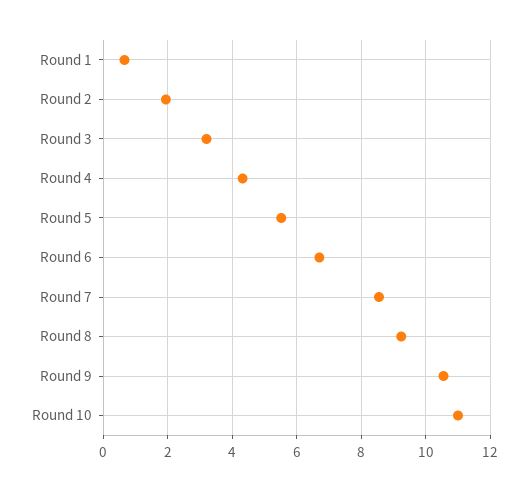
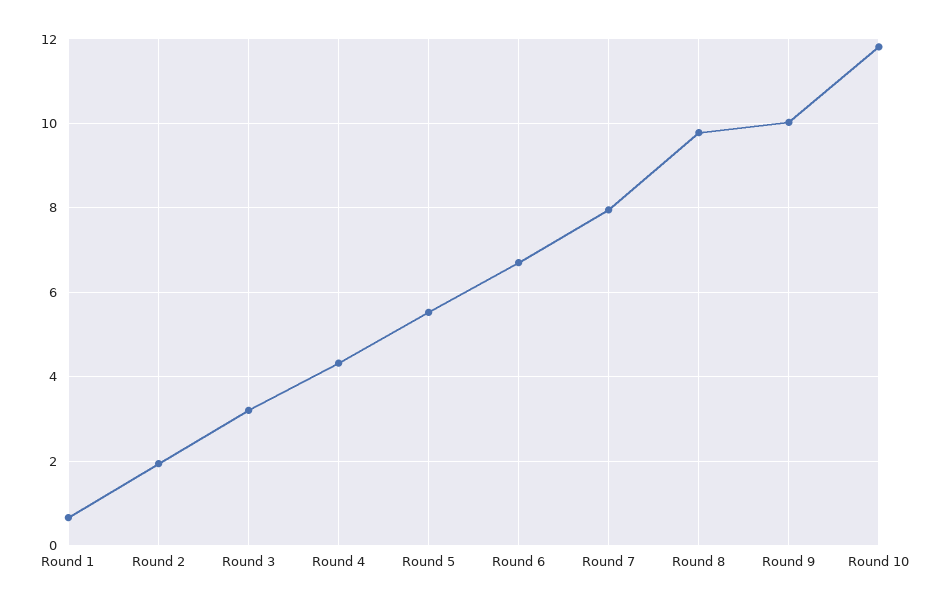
  {
    "Round 1": 0.6,
    "Round 2": 2,
    "Round 3": 3.2,
    "Round 4": 4.4,
    "Round 5": 5.6,
    "Round 6": 6.8,
-   "Round 7": 8.6,
+   "Round 7": 8,
-   "Round 8": 9.2,
+   "Round 8": 9.8,
-   "Round 9": 10.6,
+   "Round 9": 10,
-   "Round 10": 11
+   "Round 10": 11.8
  }

